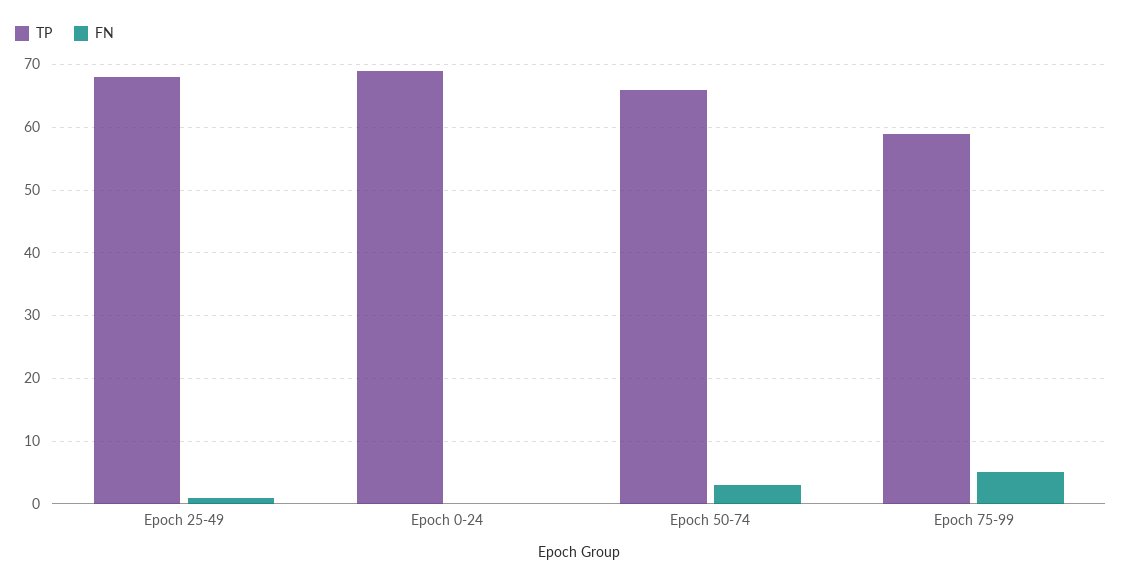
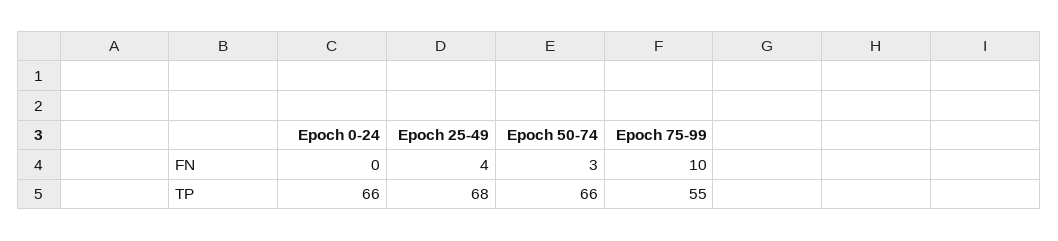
  {
    "TP": {
      "Epoch 25-49": 68,
-     "Epoch 0-24": 69,
+     "Epoch 0-24": 66,
      "Epoch 50-74": 66,
-     "Epoch 75-99": 59
+     "Epoch 75-99": 55
    },
    "FN": {
-     "Epoch 25-49": 1,
+     "Epoch 25-49": 4,
      "Epoch 0-24": 0,
      "Epoch 50-74": 3,
-     "Epoch 75-99": 5
+     "Epoch 75-99": 10
    }
  }

